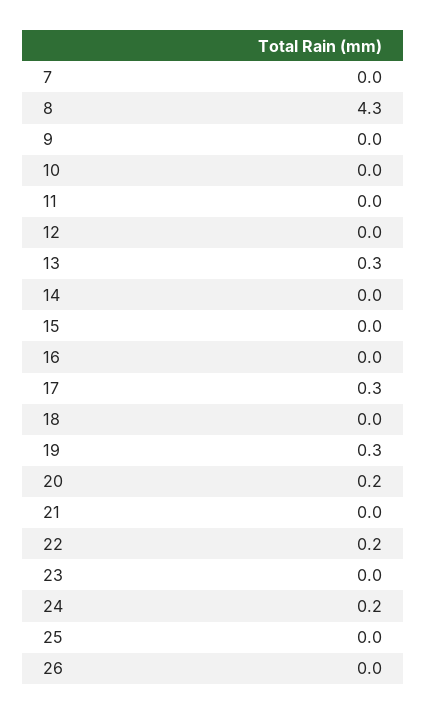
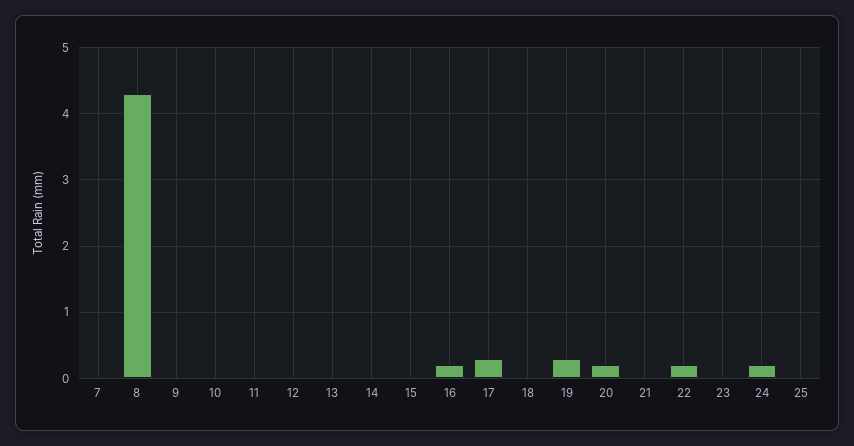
  {
    "7": 0,
    "8": 4.3,
    "9": 0,
    "10": 0,
    "11": 0,
    "12": 0,
-   "13": 0.3,
+   "13": 0,
    "14": 0,
    "15": 0,
-   "16": 0,
+   "16": 0.2,
    "17": 0.3,
    "18": 0,
    "19": 0.3,
    "20": 0.2,
    "21": 0,
    "22": 0.2,
    "23": 0,
    "24": 0.2,
-   "25": 0,
+   "25": 0
-   "26": 0
  }

